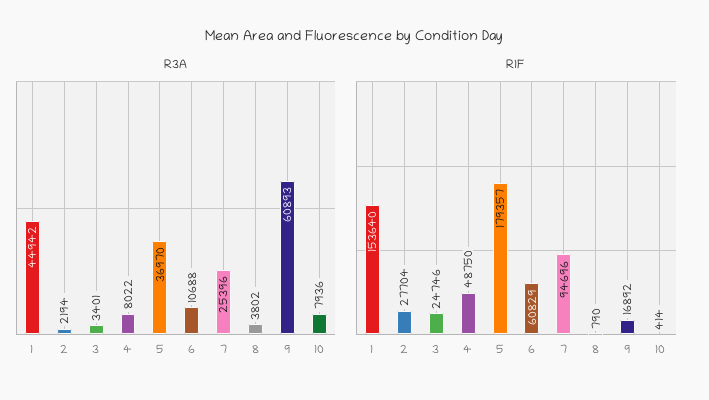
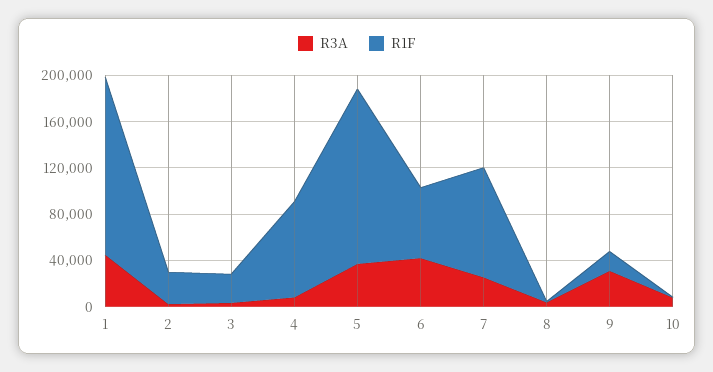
  {
    "R3A": {
      "1": 44942,
      "2": 2194,
      "3": 3401,
      "4": 8022,
      "5": 36970,
-     "6": 10688,
+     "6": 40000,
      "7": 25396,
      "8": 3802,
-     "9": 60893,
+     "9": 30000,
      "10": 7936
    },
    "R1F": {
      "1": 153640,
      "2": 27704,
      "3": 24746,
-     "4": 48750,
+     "4": 80000,
-     "5": 179357,
+     "5": 150000,
      "6": 60829,
      "7": 94696,
      "8": 790,
      "9": 16892,
      "10": 414
    }
  }

